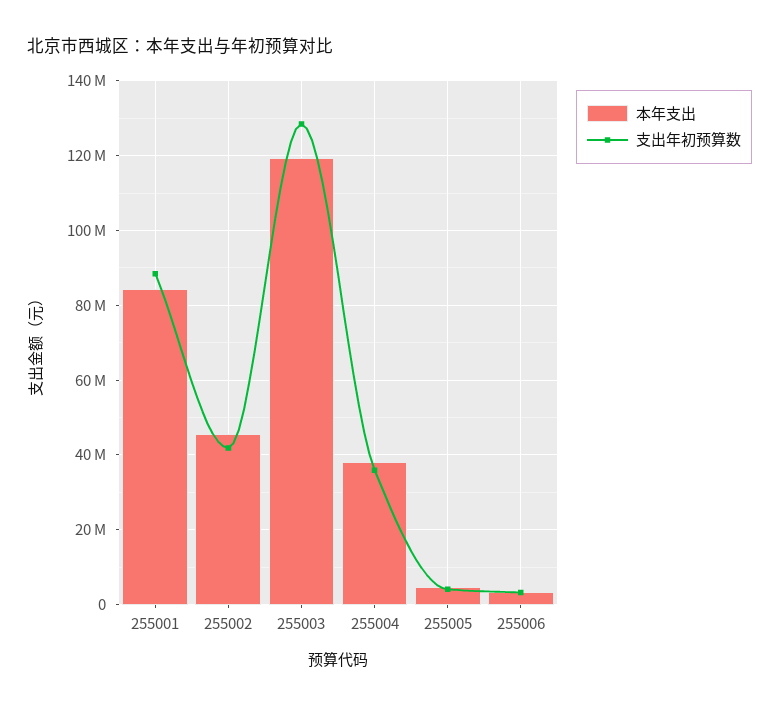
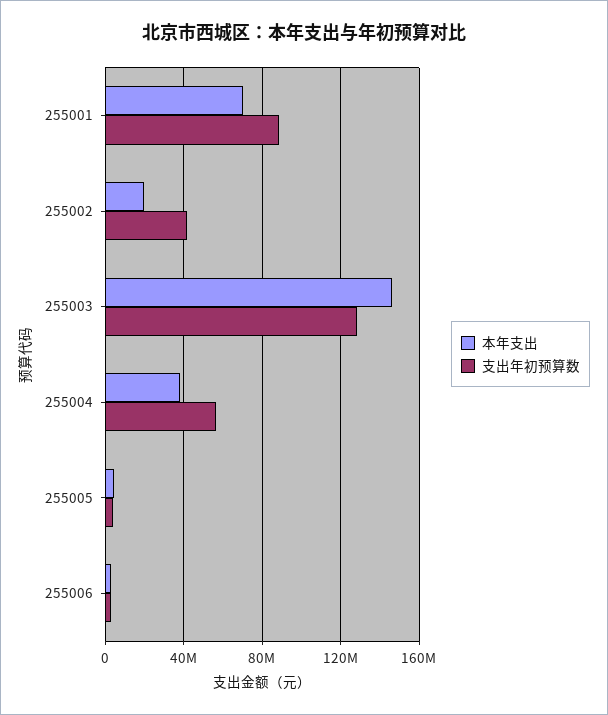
  {
    "本年支出": {
-     "255001": 84000000,
+     "255001": 70000000,
-     "255002": 46000000,
+     "255002": 20000000,
-     "255003": 120000000,
+     "255003": 145000000,
      "255004": 38000000,
      "255005": 4000000,
      "255006": 4000000
    },
    "支出年初预算数": {
      "255001": 88000000,
      "255002": 42000000,
      "255003": 128000000,
-     "255004": 36000000,
+     "255004": 55000000,
      "255005": 4000000,
      "255006": 4000000
    }
  }

